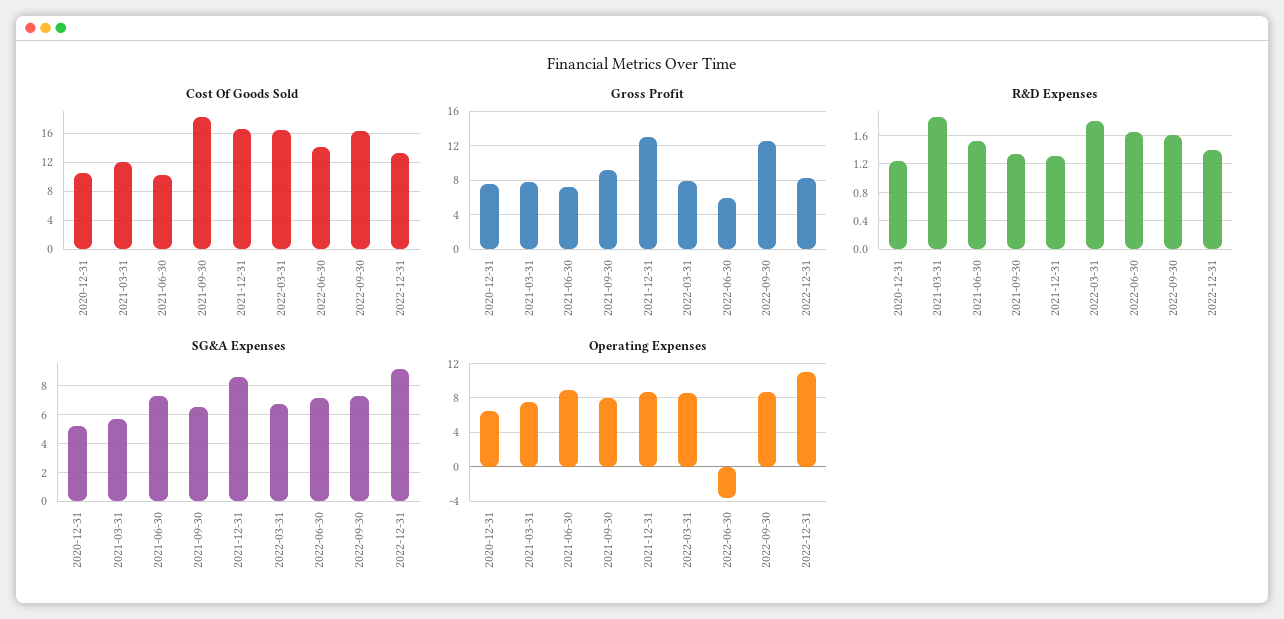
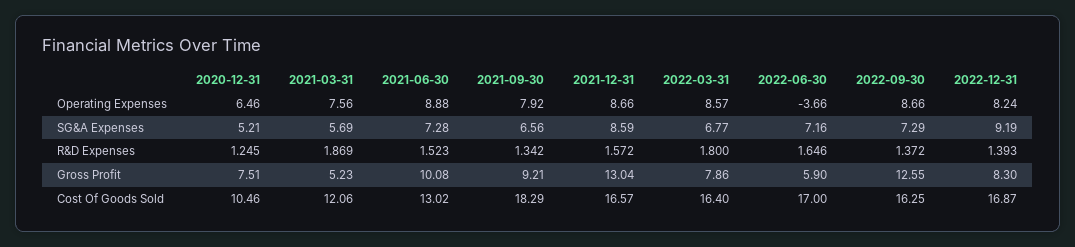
  {
    "Cost Of Goods Sold": {
      "2020-12-31": 10.46,
      "2021-03-31": 12.06,
-     "2021-06-30": 10,
+     "2021-06-30": 13.02,
      "2021-09-30": 18.29,
      "2021-12-31": 16.57,
      "2022-03-31": 16.4,
-     "2022-06-30": 14,
+     "2022-06-30": 17,
      "2022-09-30": 16.25,
-     "2022-12-31": 13
+     "2022-12-31": 16.87
    },
    "Gross Profit": {
      "2020-12-31": 7.51,
-     "2021-03-31": 8,
+     "2021-03-31": 5.23,
-     "2021-06-30": 7,
+     "2021-06-30": 10.08,
      "2021-09-30": 9.21,
      "2021-12-31": 13.04,
      "2022-03-31": 7.86,
      "2022-06-30": 5.9,
      "2022-09-30": 12.55,
      "2022-12-31": 8.3
    },
    "R&D Expenses": {
      "2020-12-31": 1.245,
      "2021-03-31": 1.869,
      "2021-06-30": 1.523,
      "2021-09-30": 1.342,
-     "2021-12-31": 1.3,
+     "2021-12-31": 1.572,
      "2022-03-31": 1.8,
      "2022-06-30": 1.646,
-     "2022-09-30": 1.6,
+     "2022-09-30": 1.372,
      "2022-12-31": 1.393
    },
    "SG&A Expenses": {
      "2020-12-31": 5.21,
      "2021-03-31": 5.69,
      "2021-06-30": 7.28,
      "2021-09-30": 6.56,
      "2021-12-31": 8.59,
      "2022-03-31": 6.77,
      "2022-06-30": 7.16,
      "2022-09-30": 7.29,
      "2022-12-31": 9.19
    },
    "Operating Expenses": {
      "2020-12-31": 6.46,
      "2021-03-31": 7.56,
      "2021-06-30": 8.88,
      "2021-09-30": 7.92,
      "2021-12-31": 8.66,
      "2022-03-31": 8.57,
      "2022-06-30": -3.66,
      "2022-09-30": 8.66,
-     "2022-12-31": 11
+     "2022-12-31": 8.24
    }
  }

